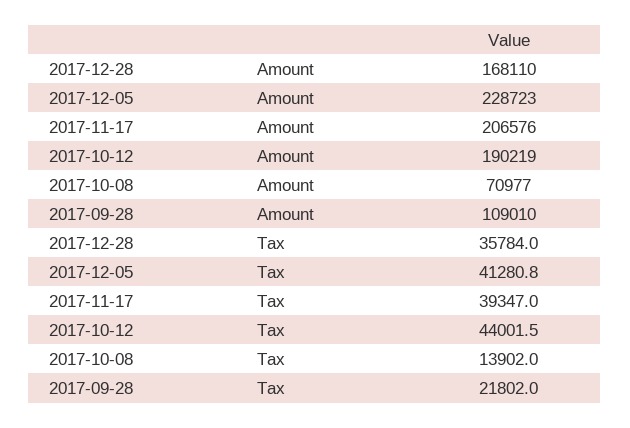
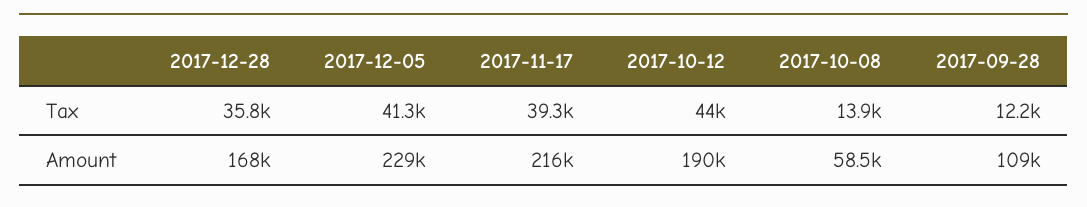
  {
    "2017-12-28": {
      "Amount": 168110,
      "Tax": 35784
    },
    "2017-12-05": {
      "Amount": 228723,
      "Tax": 41280.8
    },
    "2017-11-17": {
-     "Amount": 206576,
+     "Amount": 216000,
      "Tax": 39347
    },
    "2017-10-12": {
      "Amount": 190219,
      "Tax": 44001.5
    },
    "2017-10-08": {
-     "Amount": 70977,
+     "Amount": 58500,
      "Tax": 13902
    },
    "2017-09-28": {
      "Amount": 109010,
-     "Tax": 21802
+     "Tax": 12200
    }
  }

